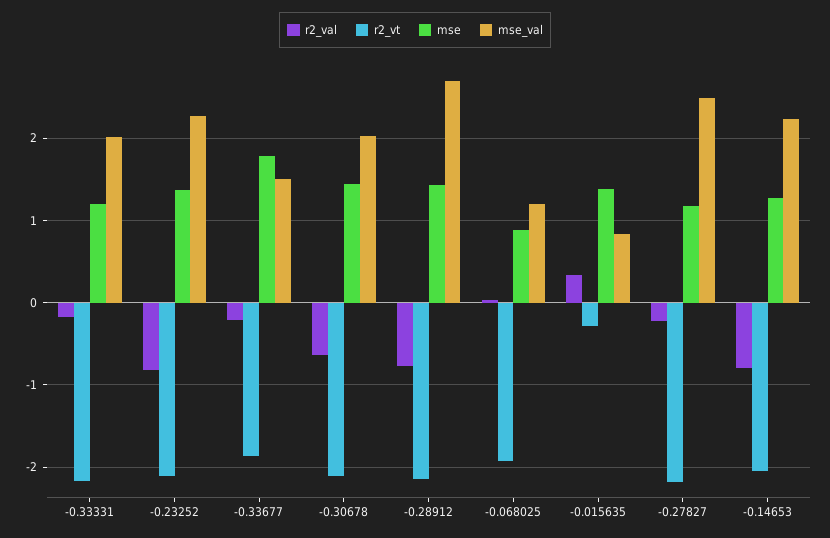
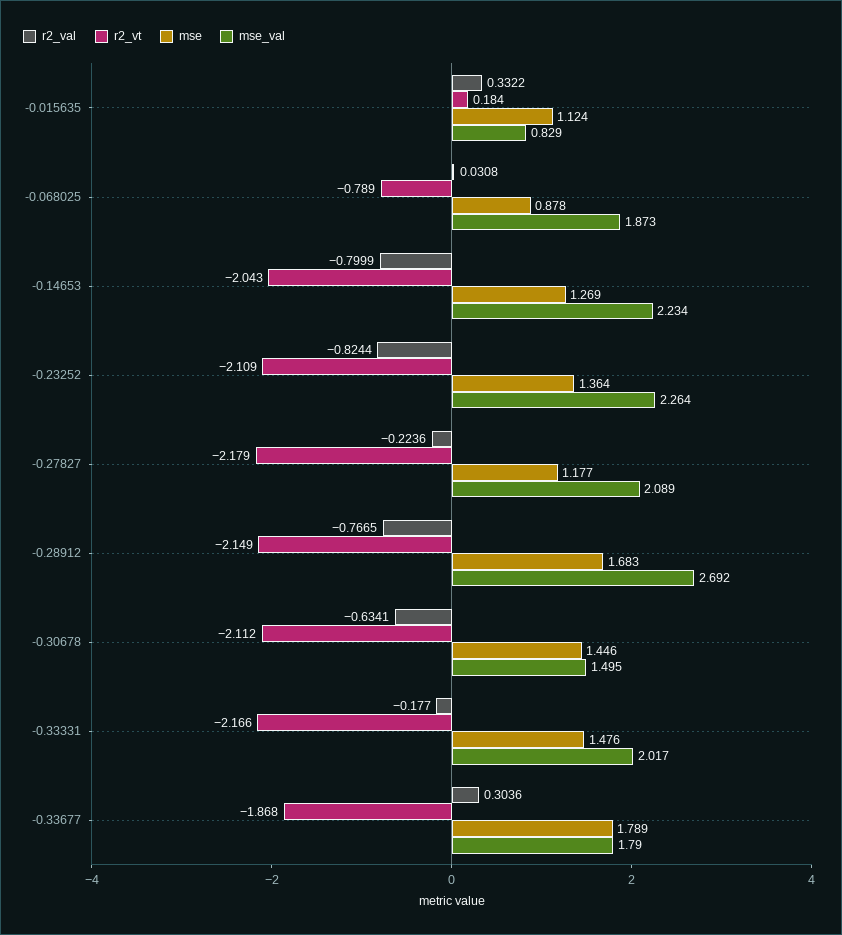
  {
    "r2_val": {
      "-0.33331": -0.177,
      "-0.23252": -0.8244,
-     "-0.33677": -0.2,
+     "-0.33677": 0.3036,
      "-0.30678": -0.6341,
      "-0.28912": -0.7665,
      "-0.068025": 0.0308,
      "-0.015635": 0.3322,
      "-0.27827": -0.2236,
      "-0.14653": -0.7999
    },
    "r2_vt": {
      "-0.33331": -2.166,
      "-0.23252": -2.109,
      "-0.33677": -1.868,
      "-0.30678": -2.112,
      "-0.28912": -2.149,
-     "-0.068025": -1.9,
+     "-0.068025": -0.789,
-     "-0.015635": -0.3,
+     "-0.015635": 0.184,
      "-0.27827": -2.179,
      "-0.14653": -2.043
    },
    "mse": {
-     "-0.33331": 1.2,
+     "-0.33331": 1.476,
      "-0.23252": 1.364,
      "-0.33677": 1.789,
      "-0.30678": 1.446,
-     "-0.28912": 1.4,
+     "-0.28912": 1.683,
      "-0.068025": 0.878,
-     "-0.015635": 1.4,
+     "-0.015635": 1.124,
      "-0.27827": 1.177,
      "-0.14653": 1.269
    },
    "mse_val": {
      "-0.33331": 2.017,
      "-0.23252": 2.264,
-     "-0.33677": 1.5,
+     "-0.33677": 1.79,
-     "-0.30678": 2,
+     "-0.30678": 1.495,
      "-0.28912": 2.692,
-     "-0.068025": 1.2,
+     "-0.068025": 1.873,
      "-0.015635": 0.829,
-     "-0.27827": 2.5,
+     "-0.27827": 2.089,
      "-0.14653": 2.234
    }
  }

